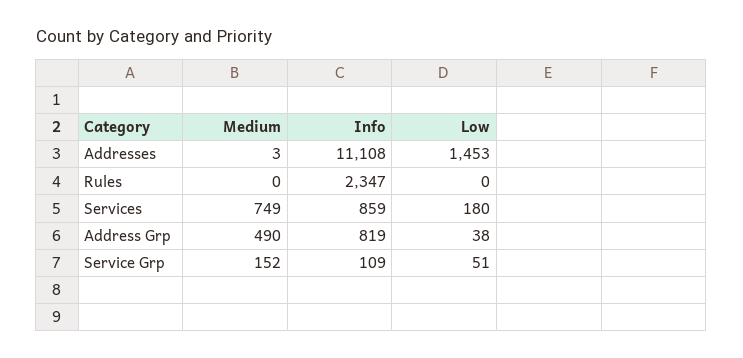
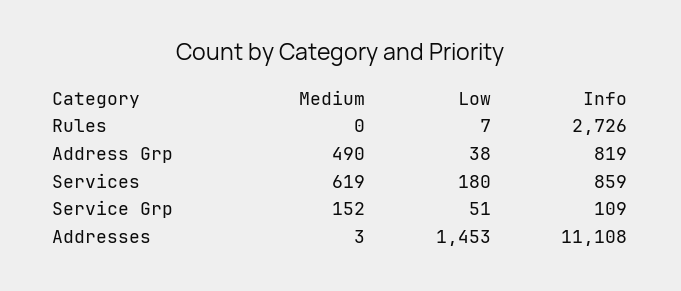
  {
    "Medium": {
      "Addresses": 3,
      "Rules": 0,
-     "Services": 749,
+     "Services": 619,
      "Address Grp": 490,
      "Service Grp": 152
    },
    "Info": {
      "Addresses": 11108,
-     "Rules": 2347,
+     "Rules": 2726,
      "Services": 859,
      "Address Grp": 819,
      "Service Grp": 109
    },
    "Low": {
      "Addresses": 1453,
-     "Rules": 0,
+     "Rules": 7,
      "Services": 180,
      "Address Grp": 38,
      "Service Grp": 51
    }
  }

